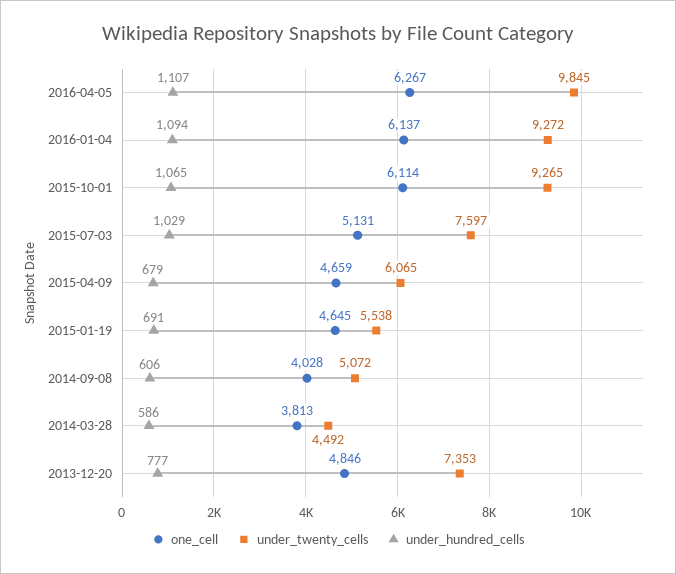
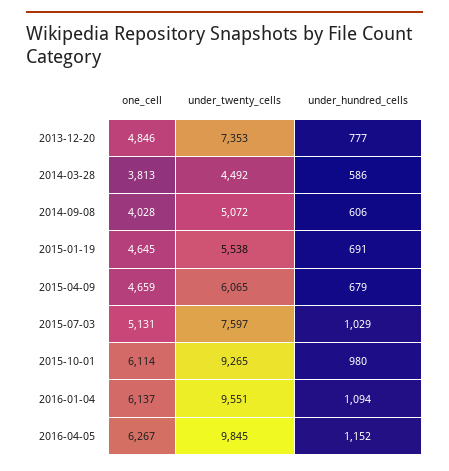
  {
    "one_cell": {
      "2016-04-05": 6267,
      "2016-01-04": 6137,
      "2015-10-01": 6114,
      "2015-07-03": 5131,
      "2015-04-09": 4659,
      "2015-01-19": 4645,
      "2014-09-08": 4028,
      "2014-03-28": 3813,
      "2013-12-20": 4846
    },
    "under_twenty_cells": {
      "2016-04-05": 9845,
-     "2016-01-04": 9272,
+     "2016-01-04": 9551,
      "2015-10-01": 9265,
      "2015-07-03": 7597,
      "2015-04-09": 6065,
      "2015-01-19": 5538,
      "2014-09-08": 5072,
      "2014-03-28": 4492,
      "2013-12-20": 7353
    },
    "under_hundred_cells": {
-     "2016-04-05": 1107,
+     "2016-04-05": 1152,
      "2016-01-04": 1094,
-     "2015-10-01": 1065,
+     "2015-10-01": 980,
      "2015-07-03": 1029,
      "2015-04-09": 679,
      "2015-01-19": 691,
      "2014-09-08": 606,
      "2014-03-28": 586,
      "2013-12-20": 777
    }
  }

